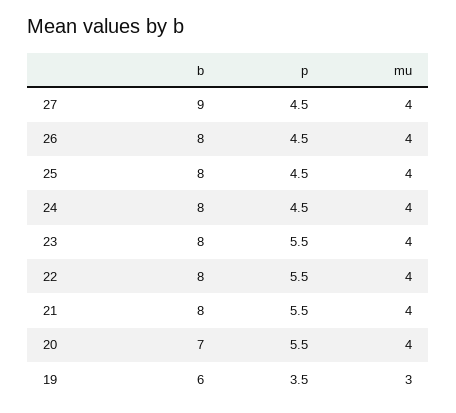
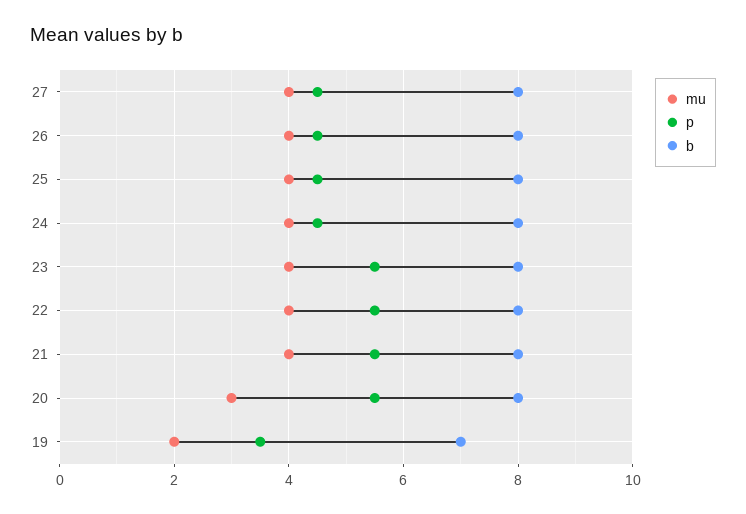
  {
    "b": {
-     "27": 9,
+     "27": 8,
      "26": 8,
      "25": 8,
      "24": 8,
      "23": 8,
      "22": 8,
      "21": 8,
-     "20": 7,
+     "20": 8,
-     "19": 6
+     "19": 7
    },
    "p": {
      "27": 4.5,
      "26": 4.5,
      "25": 4.5,
      "24": 4.5,
      "23": 5.5,
      "22": 5.5,
      "21": 5.5,
      "20": 5.5,
      "19": 3.5
    },
    "mu": {
      "27": 4,
      "26": 4,
      "25": 4,
      "24": 4,
      "23": 4,
      "22": 4,
      "21": 4,
-     "20": 4,
+     "20": 3,
-     "19": 3
+     "19": 2
    }
  }

